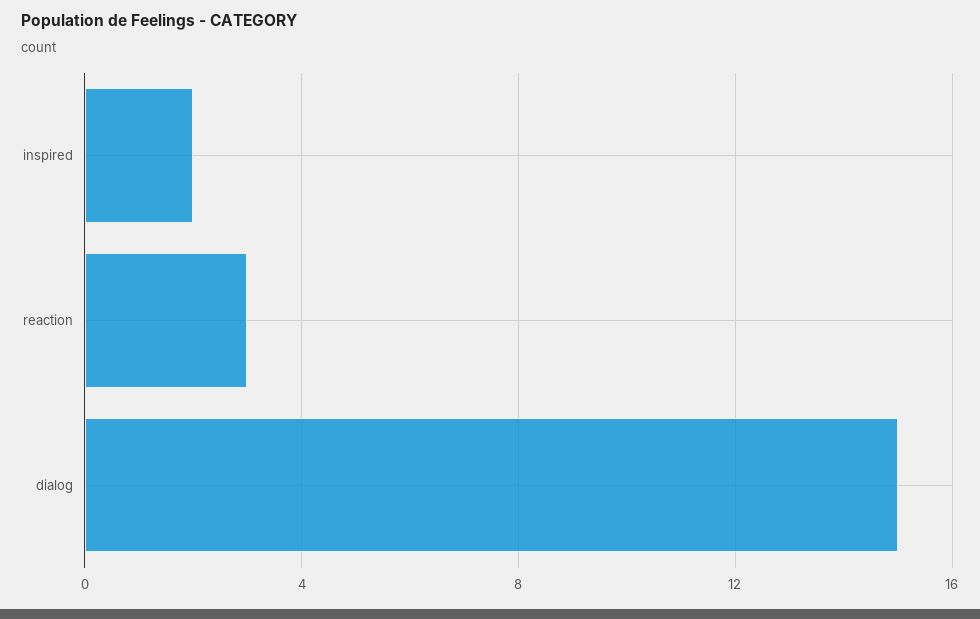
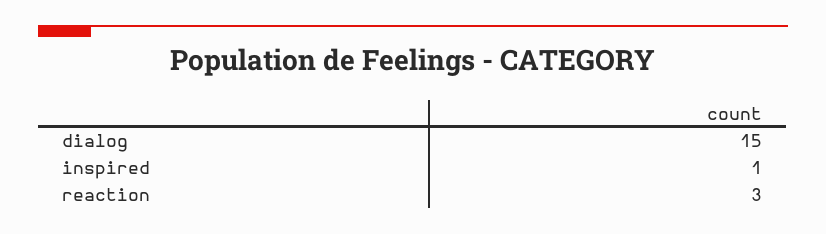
  {
-   "inspired": 2,
+   "inspired": 1,
    "reaction": 3,
    "dialog": 15
  }

